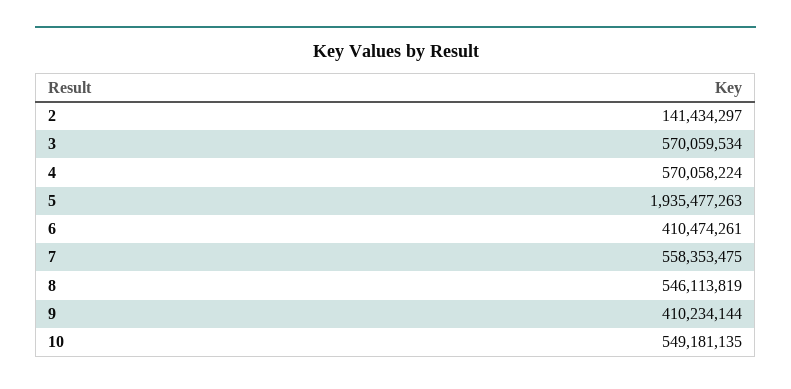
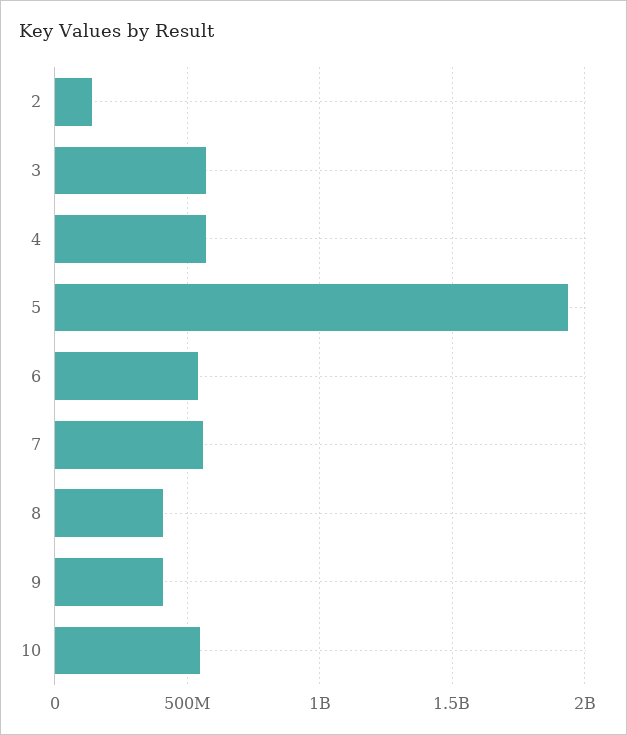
  {
    "2": 141434297,
    "3": 570059534,
    "4": 570058224,
    "5": 1935477263,
-   "6": 410474261,
+   "6": 550000000,
    "7": 558353475,
-   "8": 546113819,
+   "8": 400000000,
    "9": 410234144,
    "10": 549181135
  }

